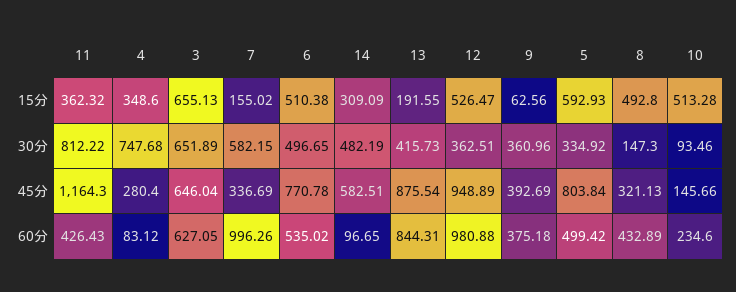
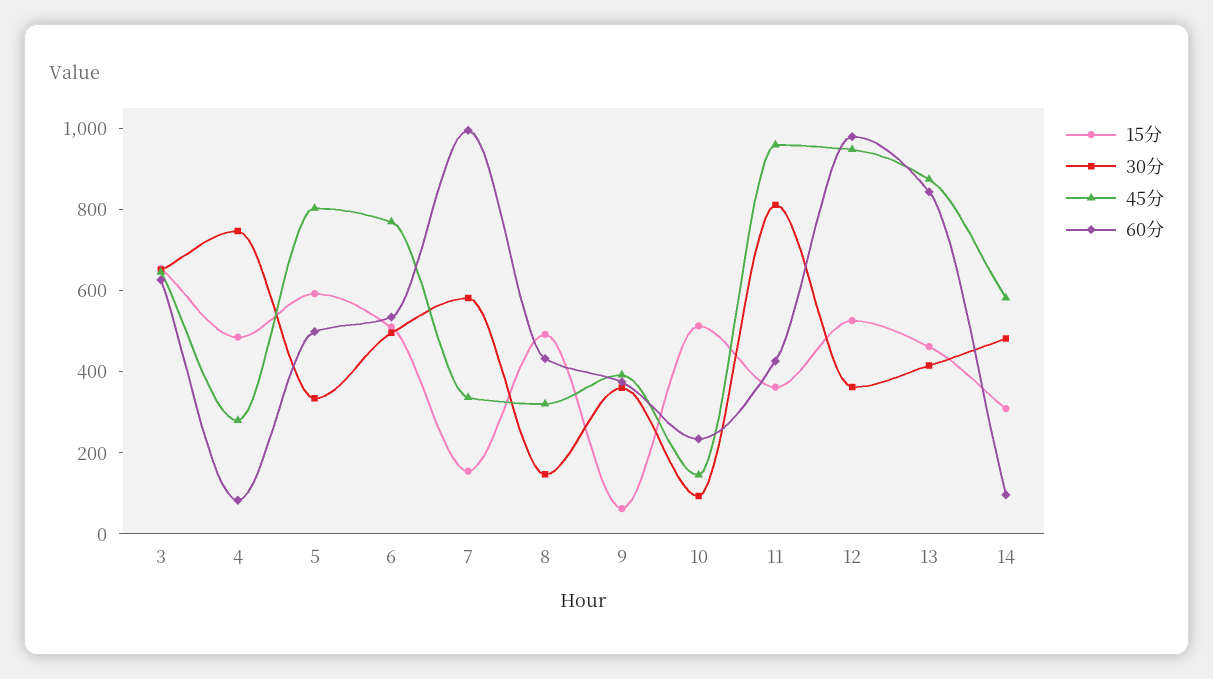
  {
    "15分": {
      "11": 362.32,
-     "4": 348.6,
+     "4": 500,
      "3": 655.13,
      "7": 155.02,
      "6": 510.38,
      "14": 309.09,
-     "13": 191.55,
+     "13": 450,
      "12": 526.47,
      "9": 62.56,
      "5": 592.93,
      "8": 492.8,
      "10": 513.28
    },
    "30分": {
      "11": 812.22,
      "4": 747.68,
      "3": 651.89,
      "7": 582.15,
      "6": 496.65,
      "14": 482.19,
      "13": 415.73,
      "12": 362.51,
      "9": 360.96,
      "5": 334.92,
      "8": 147.3,
      "10": 93.46
    },
    "45分": {
-     "11": 1164.3,
+     "11": 950,
      "4": 280.4,
      "3": 646.04,
      "7": 336.69,
      "6": 770.78,
      "14": 582.51,
      "13": 875.54,
      "12": 948.89,
      "9": 392.69,
      "5": 803.84,
      "8": 321.13,
      "10": 145.66
    },
    "60分": {
      "11": 426.43,
      "4": 83.12,
      "3": 627.05,
      "7": 996.26,
      "6": 535.02,
      "14": 96.65,
      "13": 844.31,
      "12": 980.88,
      "9": 375.18,
      "5": 499.42,
      "8": 432.89,
      "10": 234.6
    }
  }

